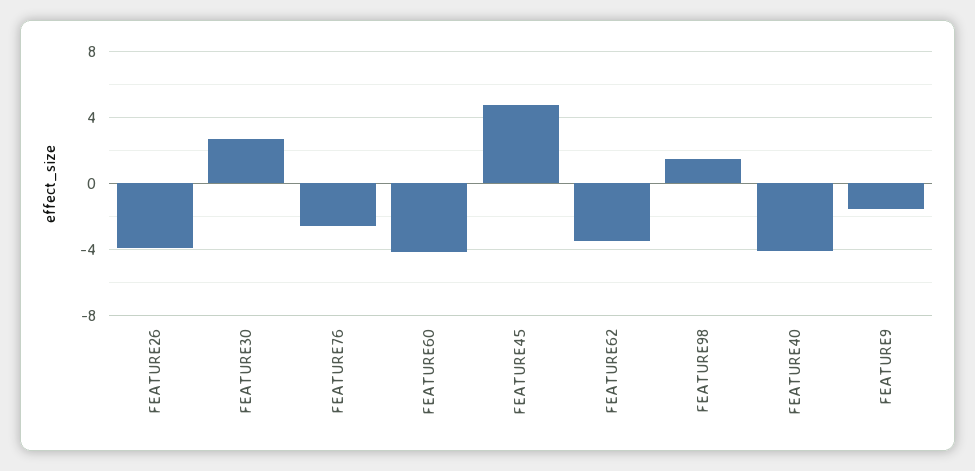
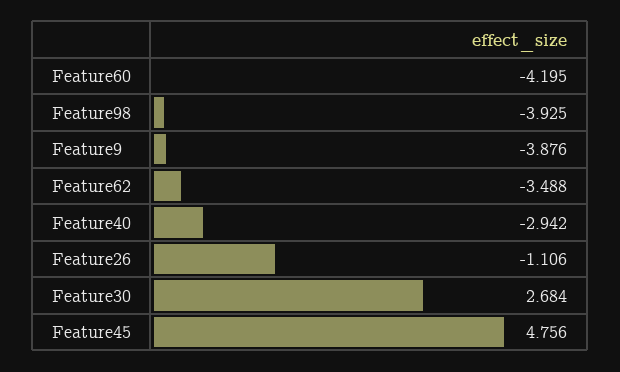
  {
-   "FEATURE26": -4,
+   "FEATURE26": -1.106,
    "FEATURE30": 2.684,
-   "FEATURE76": -2.5,
    "FEATURE60": -4.195,
    "FEATURE45": 4.756,
    "FEATURE62": -3.488,
-   "FEATURE98": 1.5,
+   "FEATURE98": -3.925,
-   "FEATURE40": -4,
+   "FEATURE40": -2.942,
-   "FEATURE9": -1.5
+   "FEATURE9": -3.876
  }

